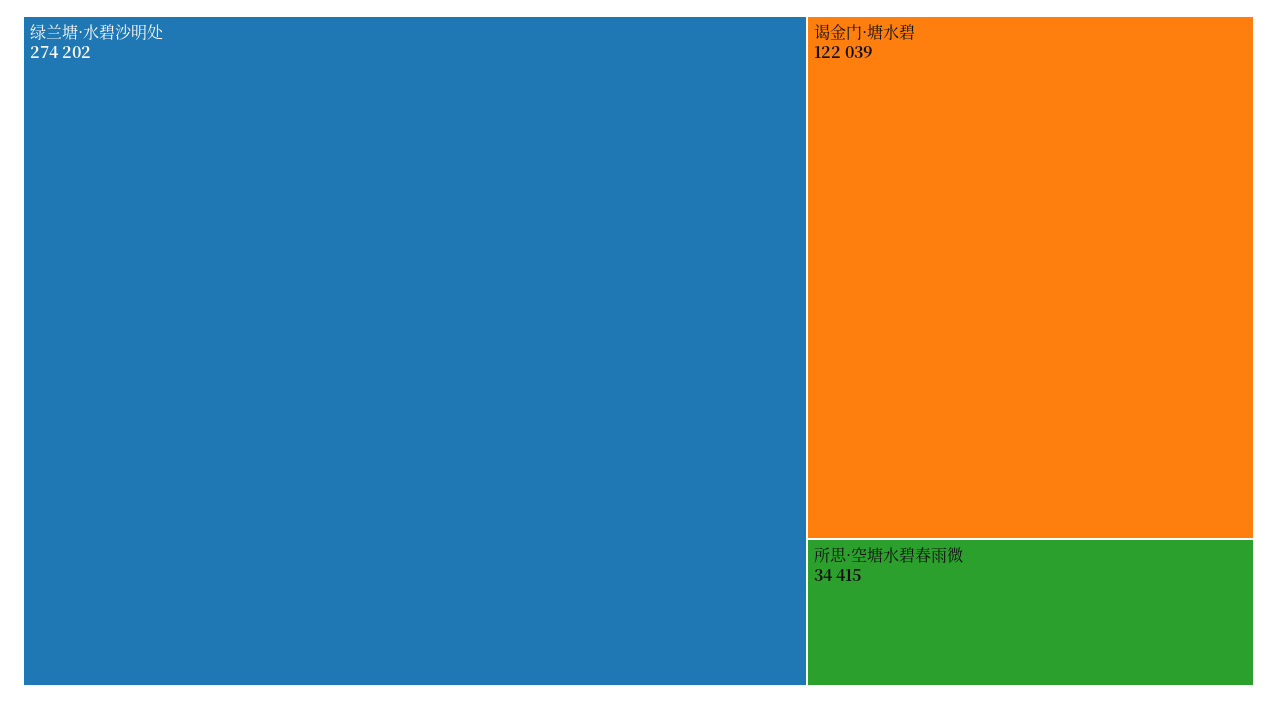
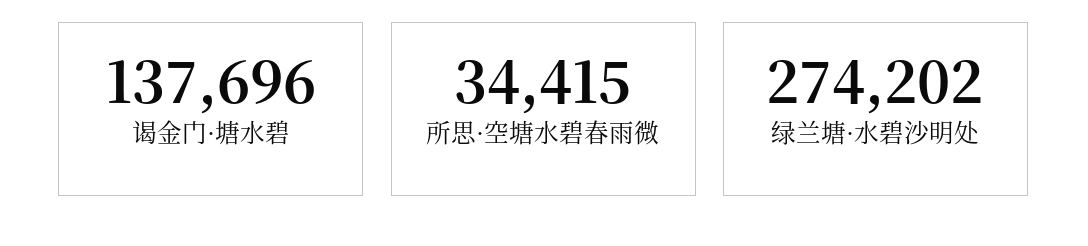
  {
    "绿兰塘·水碧沙明处": 274202,
-   "谒金门·塘水碧": 122039,
+   "谒金门·塘水碧": 137696,
    "所思·空塘水碧春雨微": 34415
  }

